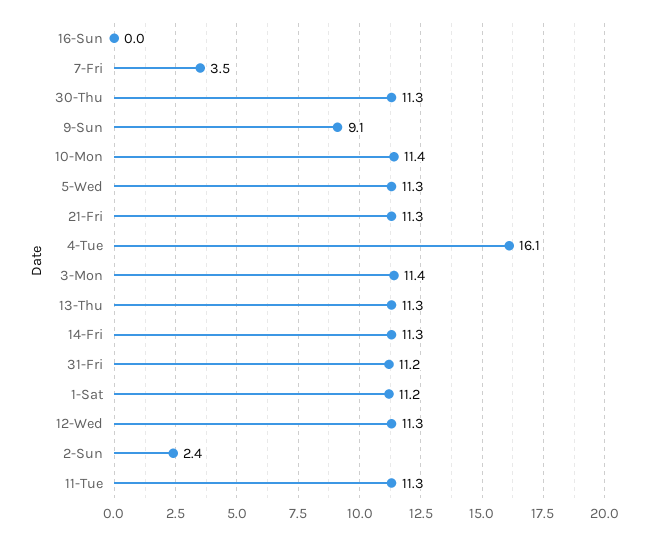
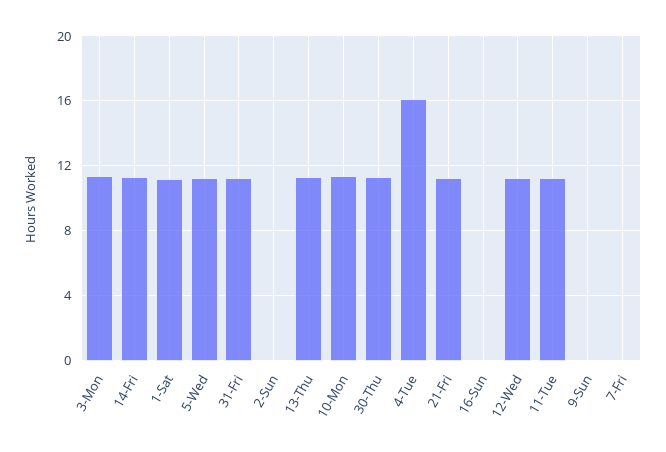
  {
    "16-Sun": 0,
-   "7-Fri": 3.5,
+   "7-Fri": 0,
    "30-Thu": 11.3,
-   "9-Sun": 9.1,
+   "9-Sun": 0,
    "10-Mon": 11.4,
    "5-Wed": 11.3,
    "21-Fri": 11.3,
    "4-Tue": 16.1,
    "3-Mon": 11.4,
    "13-Thu": 11.3,
    "14-Fri": 11.3,
    "31-Fri": 11.2,
    "1-Sat": 11.2,
    "12-Wed": 11.3,
-   "2-Sun": 2.4,
+   "2-Sun": 0,
    "11-Tue": 11.3
  }

